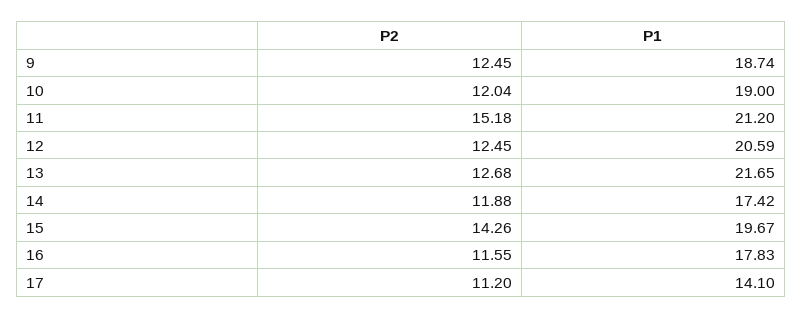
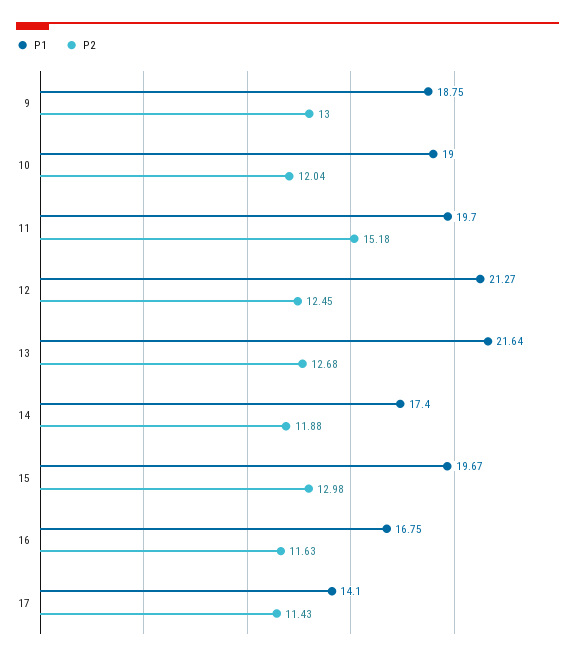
  {
    "P2": {
-     "9": 12.45,
+     "9": 13,
      "10": 12.04,
      "11": 15.18,
      "12": 12.45,
      "13": 12.68,
      "14": 11.88,
-     "15": 14.26,
+     "15": 12.98,
-     "16": 11.55,
+     "16": 11.63,
-     "17": 11.2
+     "17": 11.43
    },
    "P1": {
-     "9": 18.74,
+     "9": 18.75,
      "10": 19,
-     "11": 21.2,
+     "11": 19.7,
-     "12": 20.59,
+     "12": 21.27,
-     "13": 21.65,
+     "13": 21.64,
-     "14": 17.42,
+     "14": 17.4,
      "15": 19.67,
-     "16": 17.83,
+     "16": 16.75,
      "17": 14.1
    }
  }

